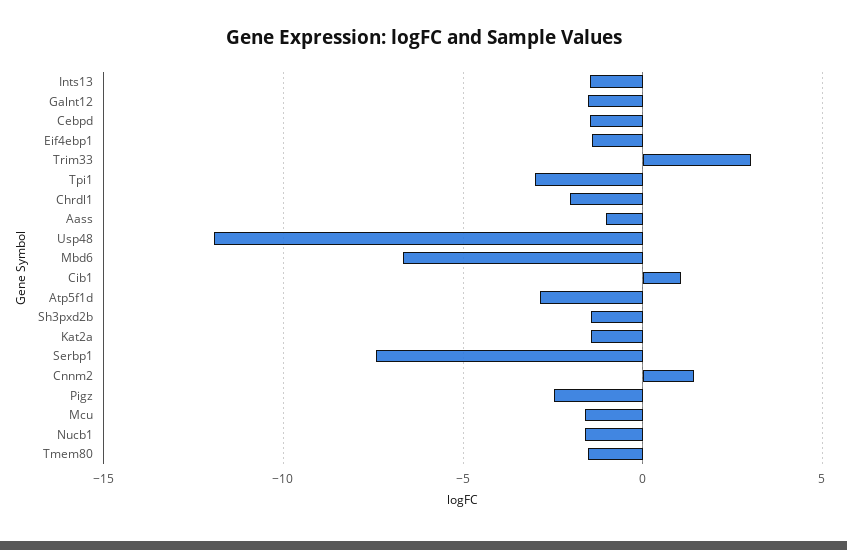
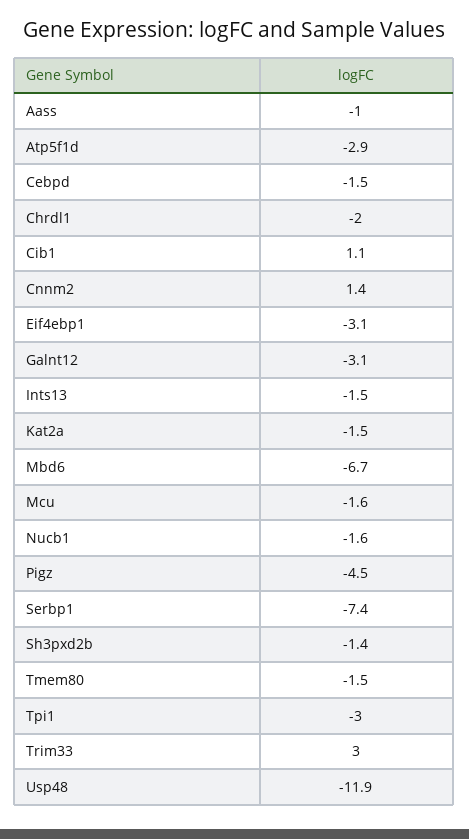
  {
    "Ints13": -1.5,
-   "Galnt12": -1.5,
+   "Galnt12": -3.1,
    "Cebpd": -1.5,
-   "Eif4ebp1": -1.5,
+   "Eif4ebp1": -3.1,
    "Trim33": 3,
    "Tpi1": -3,
    "Chrdl1": -2,
    "Aass": -1,
    "Usp48": -11.9,
    "Mbd6": -6.7,
    "Cib1": 1.1,
    "Atp5f1d": -2.9,
    "Sh3pxd2b": -1.4,
    "Kat2a": -1.5,
    "Serbp1": -7.4,
    "Cnnm2": 1.4,
-   "Pigz": -2.5,
+   "Pigz": -4.5,
    "Mcu": -1.6,
    "Nucb1": -1.6,
    "Tmem80": -1.5
  }

